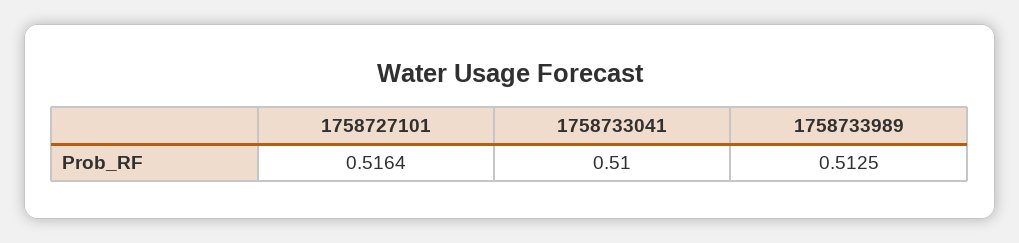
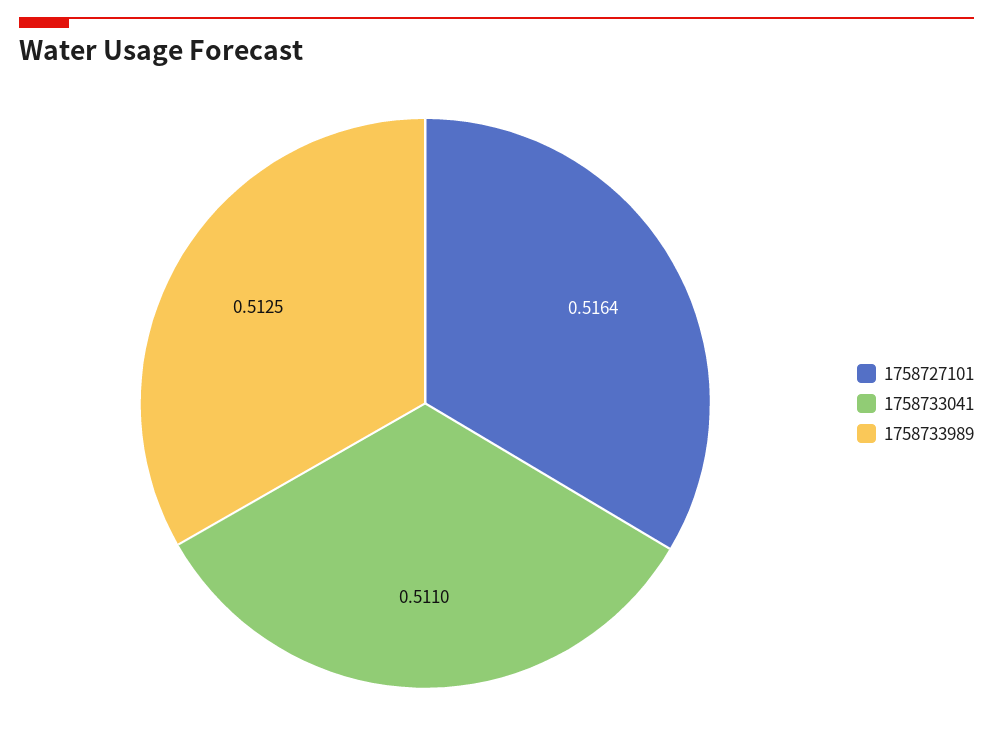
  {
    "1758727101": 0.5164,
-   "1758733041": 0.51,
+   "1758733041": 0.511,
    "1758733989": 0.5125
  }

